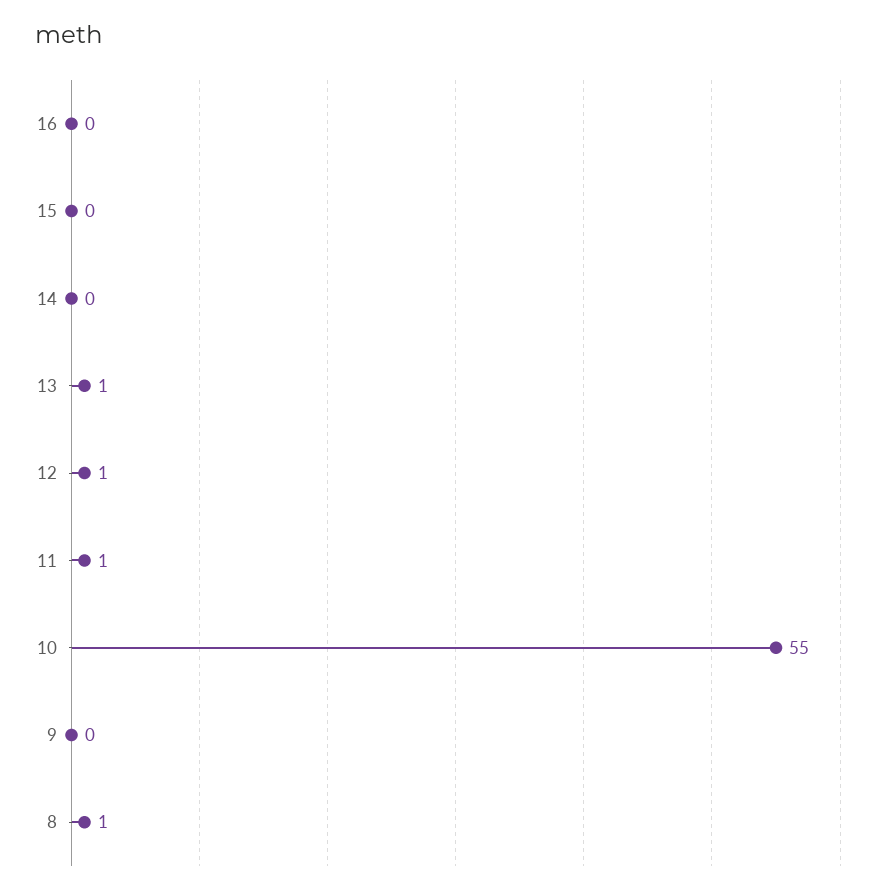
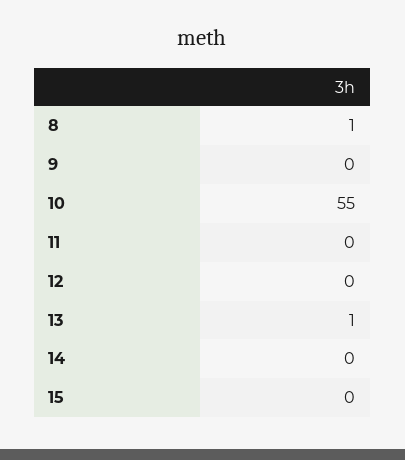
  {
-   "16": 0,
    "15": 0,
    "14": 0,
    "13": 1,
-   "12": 1,
+   "12": 0,
-   "11": 1,
+   "11": 0,
    "10": 55,
    "9": 0,
    "8": 1
  }

